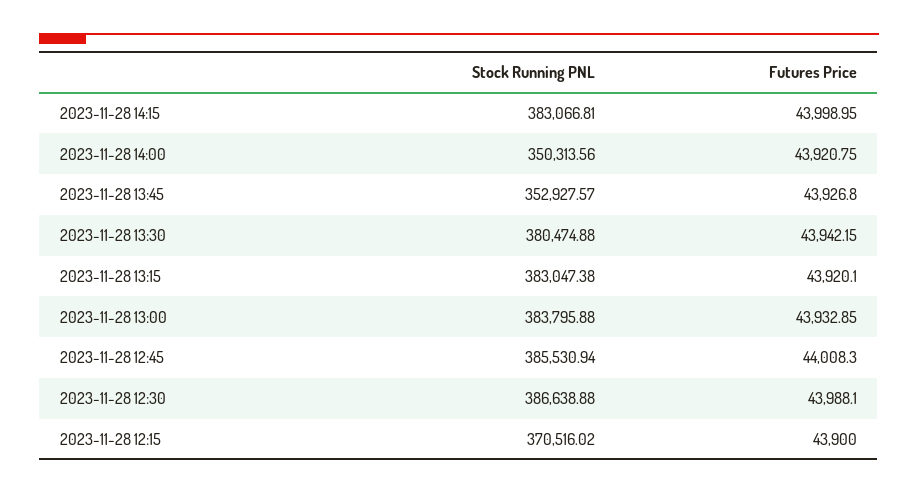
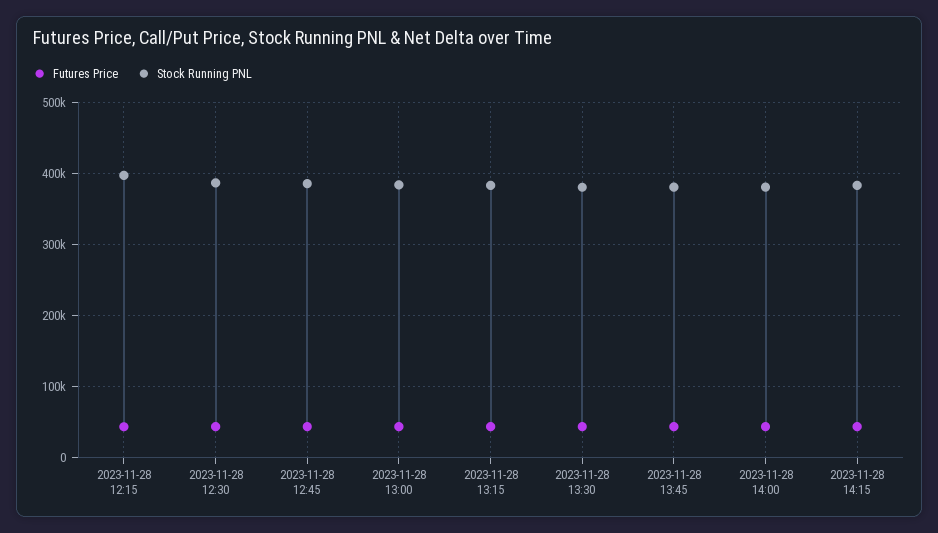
  {
    "Stock Running PNL": {
      "2023-11-28 14:15": 383066.81,
-     "2023-11-28 14:00": 350313.56,
+     "2023-11-28 14:00": 380000,
-     "2023-11-28 13:45": 352927.57,
+     "2023-11-28 13:45": 380000,
      "2023-11-28 13:30": 380474.88,
      "2023-11-28 13:15": 383047.38,
      "2023-11-28 13:00": 383795.88,
      "2023-11-28 12:45": 385530.94,
      "2023-11-28 12:30": 386638.88,
-     "2023-11-28 12:15": 370516.02
+     "2023-11-28 12:15": 400000
    },
    "Futures Price": {
      "2023-11-28 14:15": 43998.95,
      "2023-11-28 14:00": 43920.75,
      "2023-11-28 13:45": 43926.8,
      "2023-11-28 13:30": 43942.15,
      "2023-11-28 13:15": 43920.1,
      "2023-11-28 13:00": 43932.85,
      "2023-11-28 12:45": 44008.3,
      "2023-11-28 12:30": 43988.1,
      "2023-11-28 12:15": 43900
    }
  }

